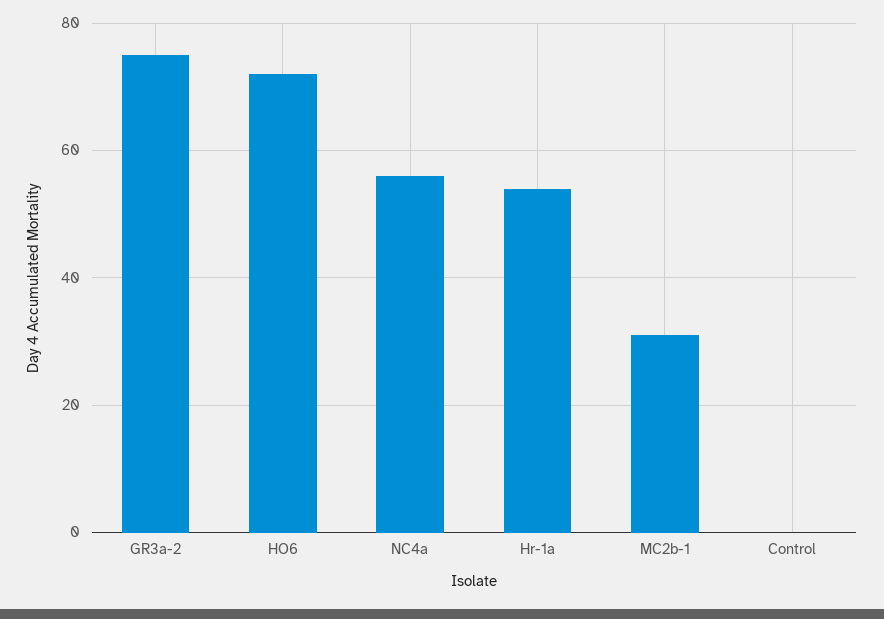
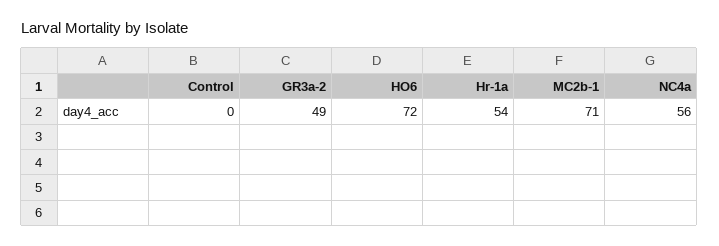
  {
-   "GR3a-2": 75,
+   "GR3a-2": 49,
    "HO6": 72,
    "NC4a": 56,
    "Hr-1a": 54,
-   "MC2b-1": 30,
+   "MC2b-1": 71,
    "Control": 0
  }

